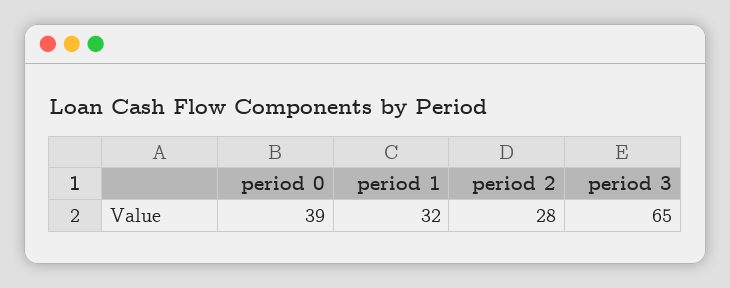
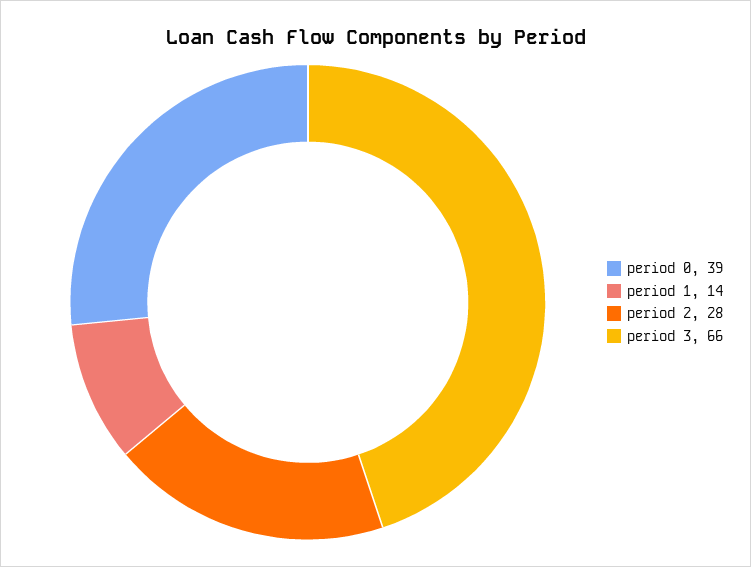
  {
    "period 0": 39,
-   "period 1": 32,
+   "period 1": 14,
    "period 2": 28,
-   "period 3": 65
+   "period 3": 66
  }

